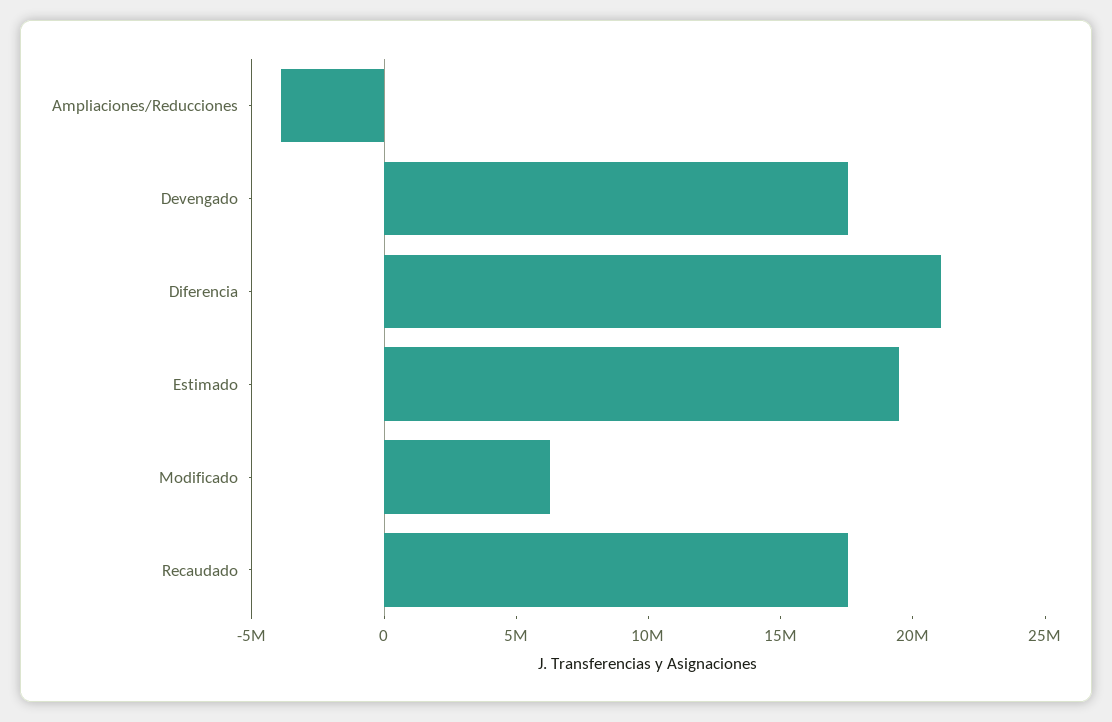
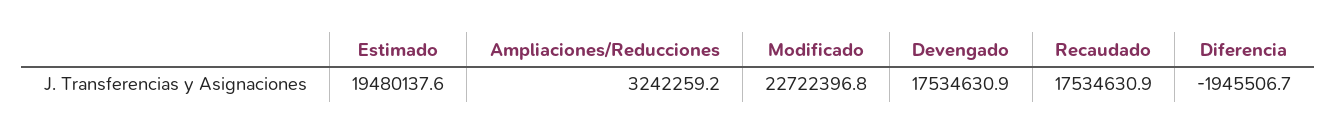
  {
-   "Ampliaciones/Reducciones": -4000000,
+   "Ampliaciones/Reducciones": 3242259.2,
    "Devengado": 17534630.9,
-   "Diferencia": 21000000,
+   "Diferencia": -1945506.7,
    "Estimado": 19480137.6,
-   "Modificado": 6000000,
+   "Modificado": 22722396.8,
    "Recaudado": 17534630.9
  }

